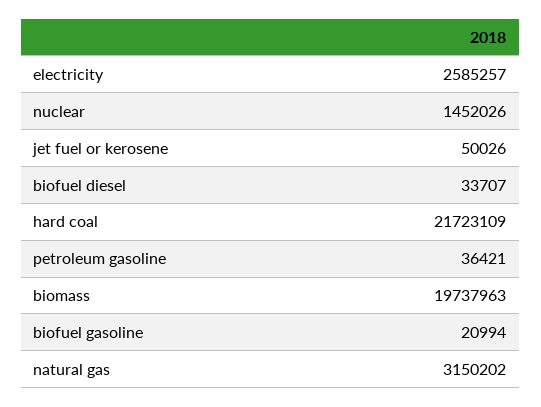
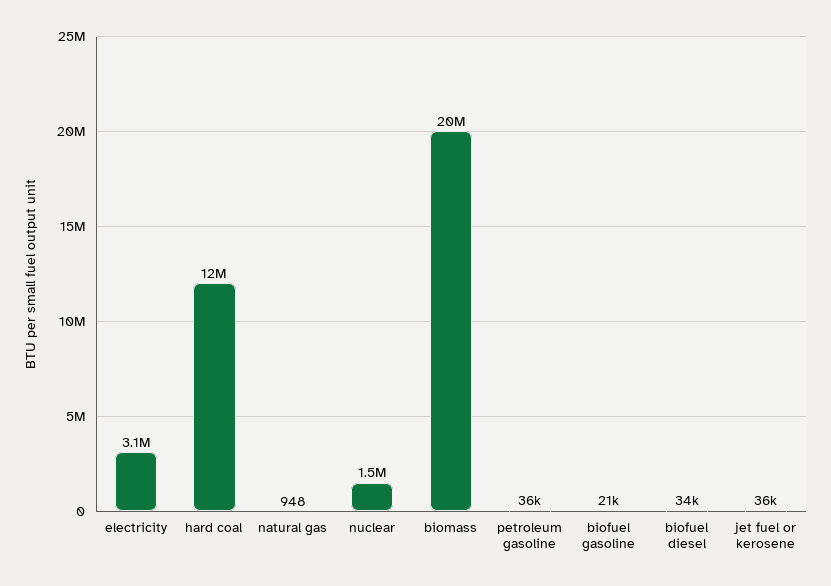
  {
-   "electricity": 2585257,
+   "electricity": 3100000,
    "nuclear": 1452026,
-   "jet fuel or kerosene": 50026,
+   "jet fuel or kerosene": 36000,
    "biofuel diesel": 33707,
-   "hard coal": 21723109,
+   "hard coal": 12000000,
    "petroleum gasoline": 36421,
    "biomass": 19737963,
    "biofuel gasoline": 20994,
-   "natural gas": 3150202
+   "natural gas": 948
  }

